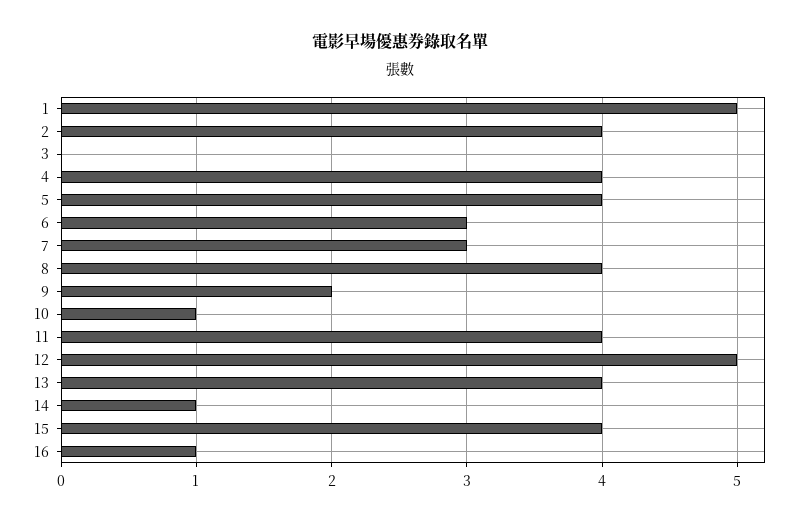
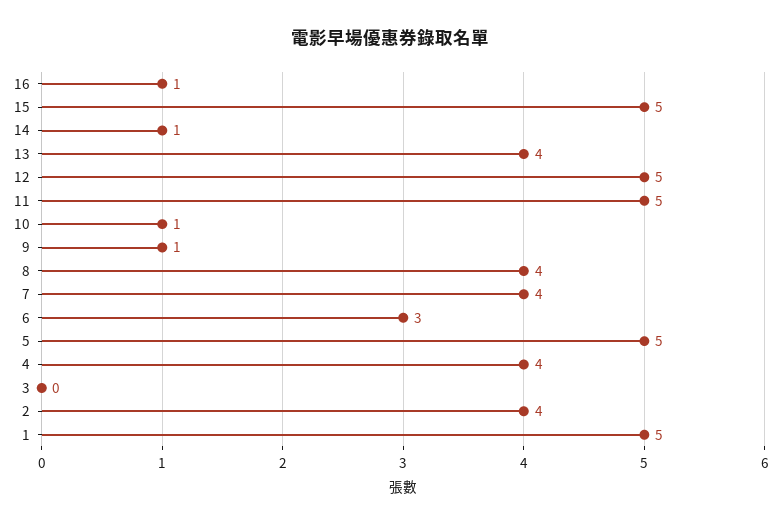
  {
    "1": 5,
    "2": 4,
    "3": 0,
    "4": 4,
-   "5": 4,
+   "5": 5,
    "6": 3,
-   "7": 3,
+   "7": 4,
    "8": 4,
-   "9": 2,
+   "9": 1,
    "10": 1,
-   "11": 4,
+   "11": 5,
    "12": 5,
    "13": 4,
    "14": 1,
-   "15": 4,
+   "15": 5,
    "16": 1
  }

